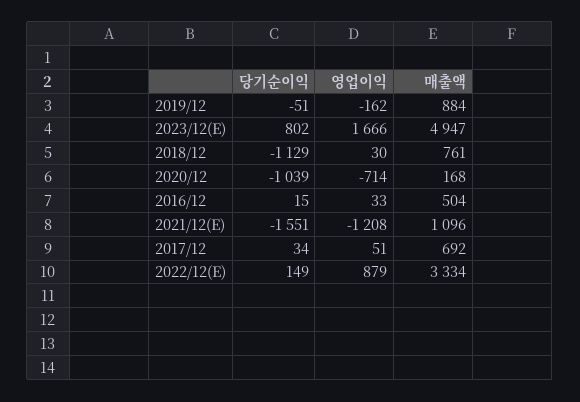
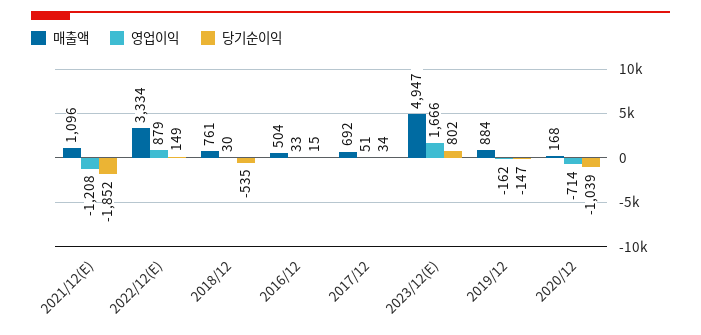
  {
    "당기순이익": {
-     "2019/12": -51,
+     "2019/12": -147,
      "2023/12(E)": 802,
-     "2018/12": -1129,
+     "2018/12": -535,
      "2020/12": -1039,
      "2016/12": 15,
-     "2021/12(E)": -1551,
+     "2021/12(E)": -1852,
      "2017/12": 34,
      "2022/12(E)": 149
    },
    "영업이익": {
      "2019/12": -162,
      "2023/12(E)": 1666,
      "2018/12": 30,
      "2020/12": -714,
      "2016/12": 33,
      "2021/12(E)": -1208,
      "2017/12": 51,
      "2022/12(E)": 879
    },
    "매출액": {
      "2019/12": 884,
      "2023/12(E)": 4947,
      "2018/12": 761,
      "2020/12": 168,
      "2016/12": 504,
      "2021/12(E)": 1096,
      "2017/12": 692,
      "2022/12(E)": 3334
    }
  }

